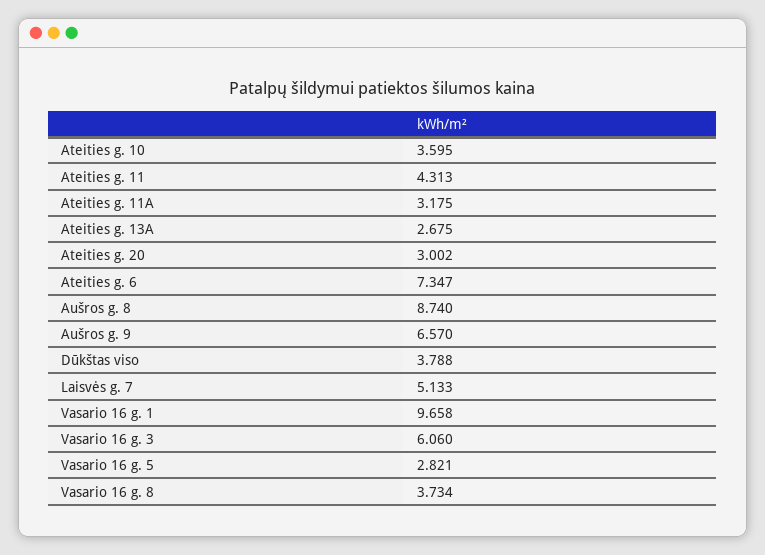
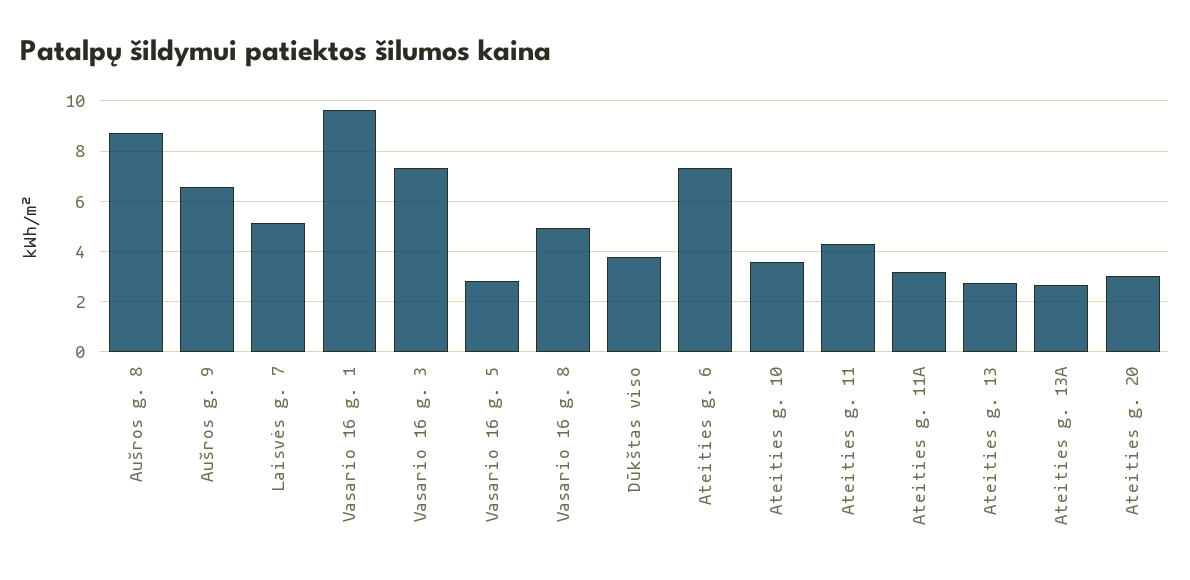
  {
    "Ateities g. 10": 3.595,
    "Ateities g. 11": 4.313,
    "Ateities g. 11A": 3.175,
    "Ateities g. 13A": 2.675,
    "Ateities g. 20": 3.002,
    "Ateities g. 6": 7.347,
    "Aušros g. 8": 8.74,
    "Aušros g. 9": 6.57,
    "Dūkštas viso": 3.788,
    "Laisvės g. 7": 5.133,
    "Vasario 16 g. 1": 9.658,
-   "Vasario 16 g. 3": 6.06,
+   "Vasario 16 g. 3": 7.25,
    "Vasario 16 g. 5": 2.821,
-   "Vasario 16 g. 8": 3.734
+   "Vasario 16 g. 8": 5,
+   "Ateities g. 13": 2.75
  }

